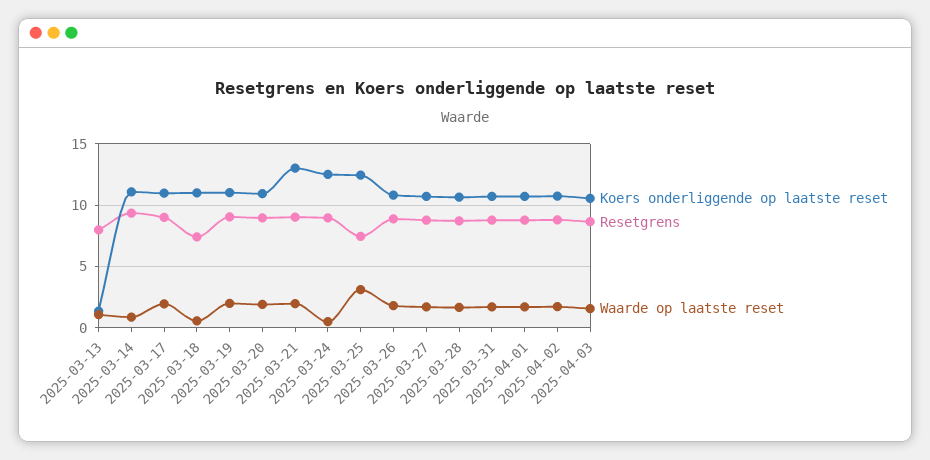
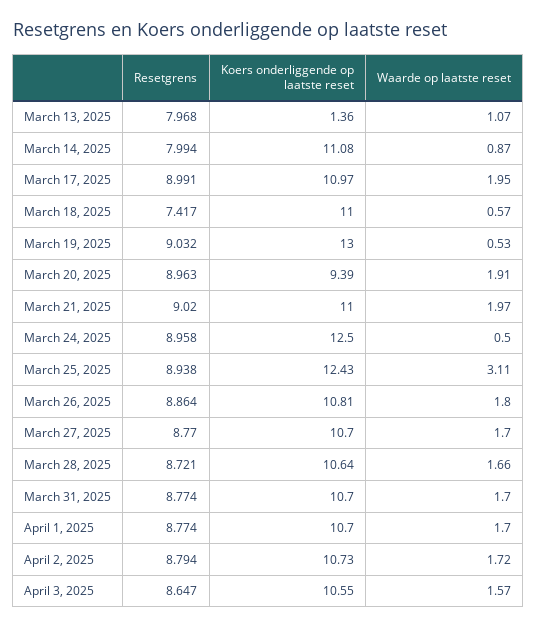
  {
    "Koers onderliggende op laatste reset": {
      "2025-03-13": 1.36,
      "2025-03-14": 11.08,
      "2025-03-17": 10.97,
      "2025-03-18": 11,
-     "2025-03-19": 11,
+     "2025-03-19": 13,
-     "2025-03-20": 11,
+     "2025-03-20": 9.39,
-     "2025-03-21": 13,
+     "2025-03-21": 11,
      "2025-03-24": 12.5,
      "2025-03-25": 12.43,
      "2025-03-26": 10.81,
      "2025-03-27": 10.7,
      "2025-03-28": 10.64,
      "2025-03-31": 10.7,
      "2025-04-01": 10.7,
      "2025-04-02": 10.73,
      "2025-04-03": 10.55
    },
    "Resetgrens": {
      "2025-03-13": 7.968,
-     "2025-03-14": 9.5,
+     "2025-03-14": 7.994,
      "2025-03-17": 8.991,
      "2025-03-18": 7.417,
      "2025-03-19": 9.032,
      "2025-03-20": 8.963,
      "2025-03-21": 9.02,
      "2025-03-24": 8.958,
-     "2025-03-25": 7.5,
+     "2025-03-25": 8.938,
      "2025-03-26": 8.864,
      "2025-03-27": 8.77,
      "2025-03-28": 8.721,
      "2025-03-31": 8.774,
      "2025-04-01": 8.774,
      "2025-04-02": 8.794,
      "2025-04-03": 8.647
    },
    "Waarde op laatste reset": {
      "2025-03-13": 1.07,
      "2025-03-14": 0.87,
      "2025-03-17": 1.95,
      "2025-03-18": 0.57,
-     "2025-03-19": 2,
+     "2025-03-19": 0.53,
      "2025-03-20": 1.91,
      "2025-03-21": 1.97,
      "2025-03-24": 0.5,
      "2025-03-25": 3.11,
      "2025-03-26": 1.8,
      "2025-03-27": 1.7,
      "2025-03-28": 1.66,
      "2025-03-31": 1.7,
      "2025-04-01": 1.7,
      "2025-04-02": 1.72,
      "2025-04-03": 1.57
    }
  }

